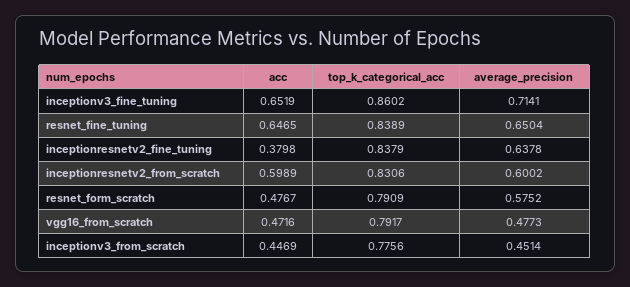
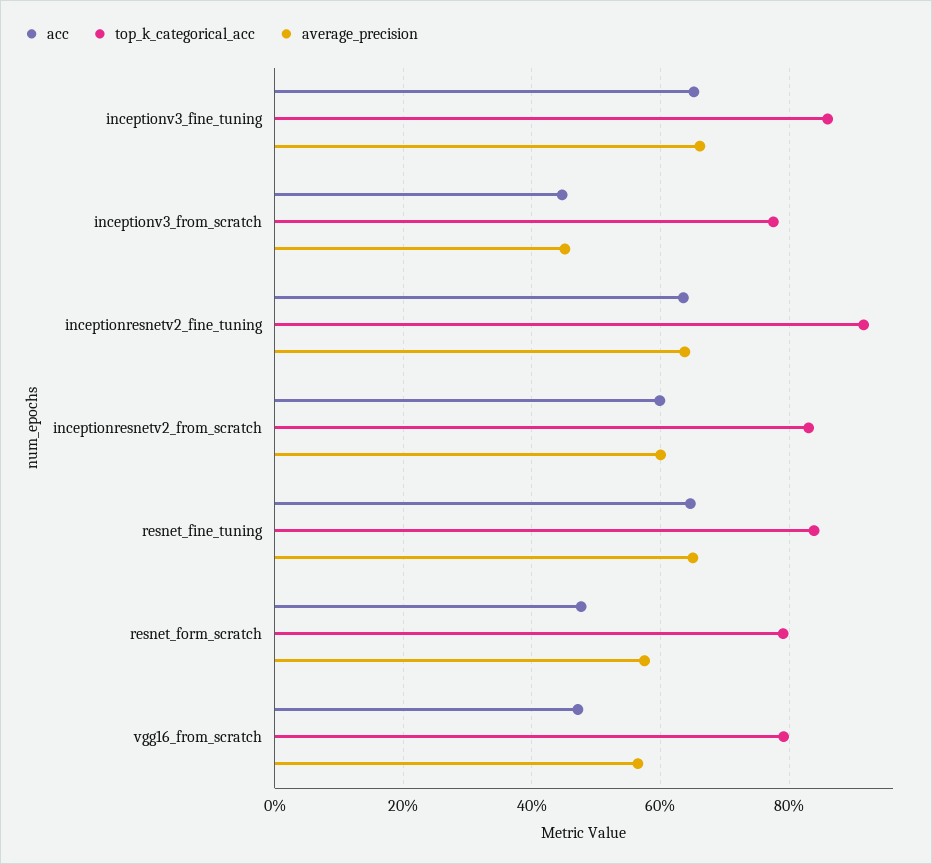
  {
    "acc": {
      "inceptionv3_fine_tuning": 0.6519,
      "resnet_fine_tuning": 0.6465,
-     "inceptionresnetv2_fine_tuning": 0.3798,
+     "inceptionresnetv2_fine_tuning": 0.64,
      "inceptionresnetv2_from_scratch": 0.5989,
      "resnet_form_scratch": 0.4767,
      "vgg16_from_scratch": 0.4716,
      "inceptionv3_from_scratch": 0.4469
    },
    "top_k_categorical_acc": {
      "inceptionv3_fine_tuning": 0.8602,
      "resnet_fine_tuning": 0.8389,
-     "inceptionresnetv2_fine_tuning": 0.8379,
+     "inceptionresnetv2_fine_tuning": 0.92,
      "inceptionresnetv2_from_scratch": 0.8306,
      "resnet_form_scratch": 0.7909,
      "vgg16_from_scratch": 0.7917,
      "inceptionv3_from_scratch": 0.7756
    },
    "average_precision": {
-     "inceptionv3_fine_tuning": 0.7141,
+     "inceptionv3_fine_tuning": 0.66,
      "resnet_fine_tuning": 0.6504,
      "inceptionresnetv2_fine_tuning": 0.6378,
      "inceptionresnetv2_from_scratch": 0.6002,
      "resnet_form_scratch": 0.5752,
-     "vgg16_from_scratch": 0.4773,
+     "vgg16_from_scratch": 0.56,
      "inceptionv3_from_scratch": 0.4514
    }
  }

